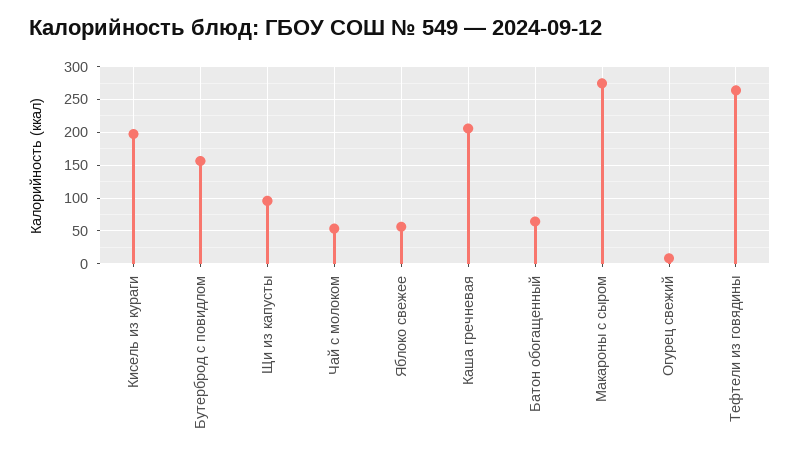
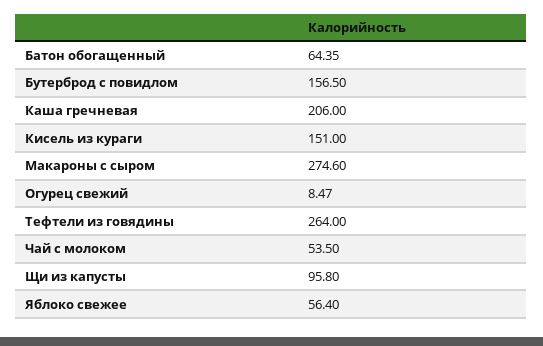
  {
-   "Кисель из кураги": 200,
+   "Кисель из кураги": 151,
    "Бутерброд с повидлом": 156.5,
    "Щи из капусты": 95.8,
    "Чай с молоком": 53.5,
    "Яблоко свежее": 56.4,
    "Каша гречневая": 206,
    "Батон обогащенный": 64.35,
    "Макароны с сыром": 274.6,
    "Огурец свежий": 8.47,
    "Тефтели из говядины": 264
  }

